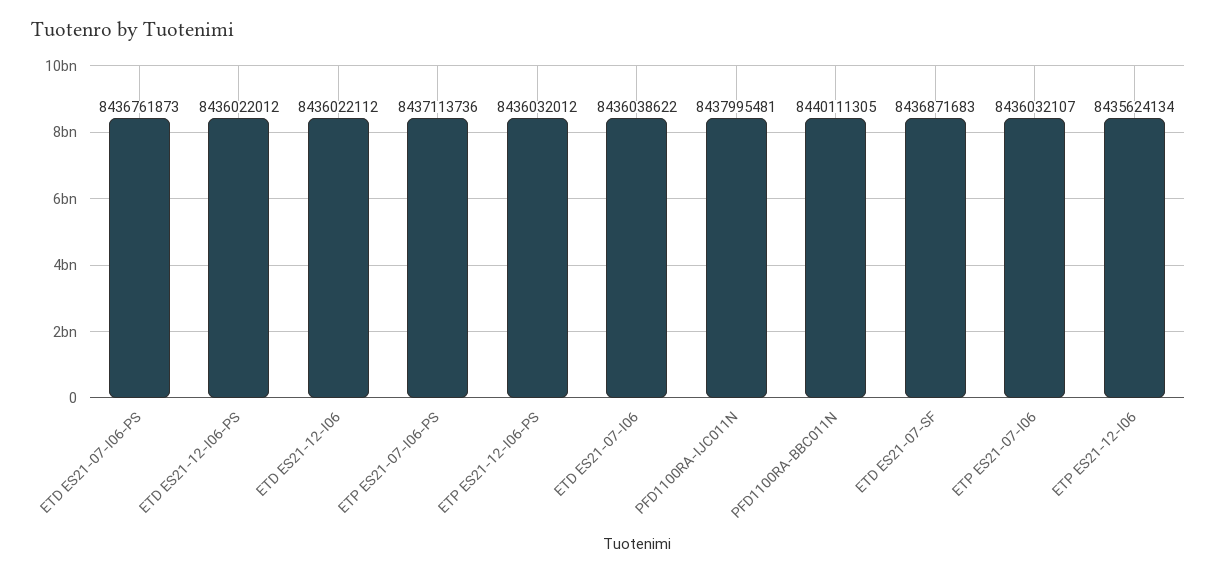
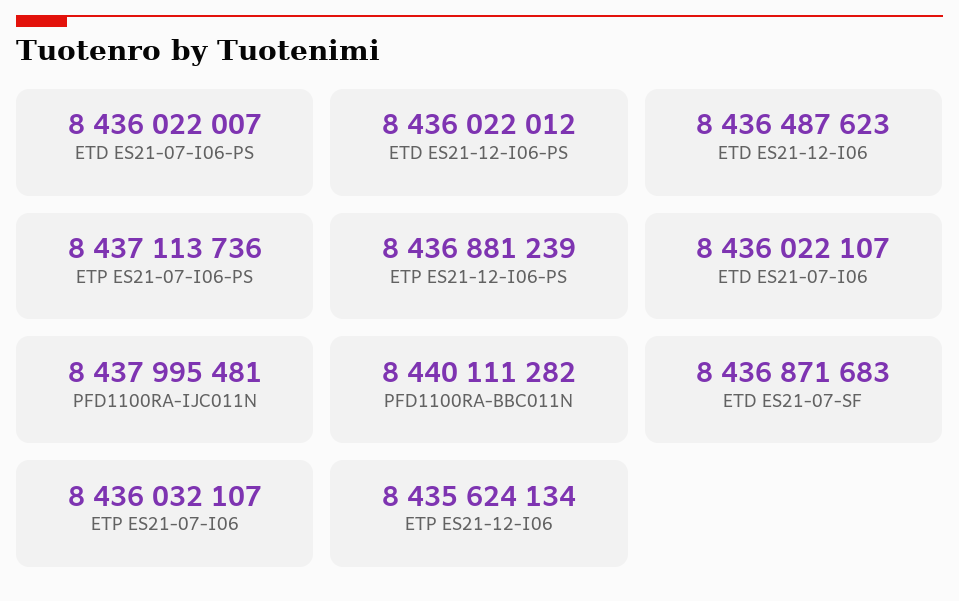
  {
-   "ETD ES21-07-I06-PS": 8436761873,
+   "ETD ES21-07-I06-PS": 8436022007,
    "ETD ES21-12-I06-PS": 8436022012,
-   "ETD ES21-12-I06": 8436022112,
+   "ETD ES21-12-I06": 8436487623,
    "ETP ES21-07-I06-PS": 8437113736,
-   "ETP ES21-12-I06-PS": 8436032012,
+   "ETP ES21-12-I06-PS": 8436881239,
-   "ETD ES21-07-I06": 8436038622,
+   "ETD ES21-07-I06": 8436022107,
    "PFD1100RA-IJC011N": 8437995481,
-   "PFD1100RA-BBC011N": 8440111305,
+   "PFD1100RA-BBC011N": 8440111282,
    "ETD ES21-07-SF": 8436871683,
    "ETP ES21-07-I06": 8436032107,
    "ETP ES21-12-I06": 8435624134
  }

